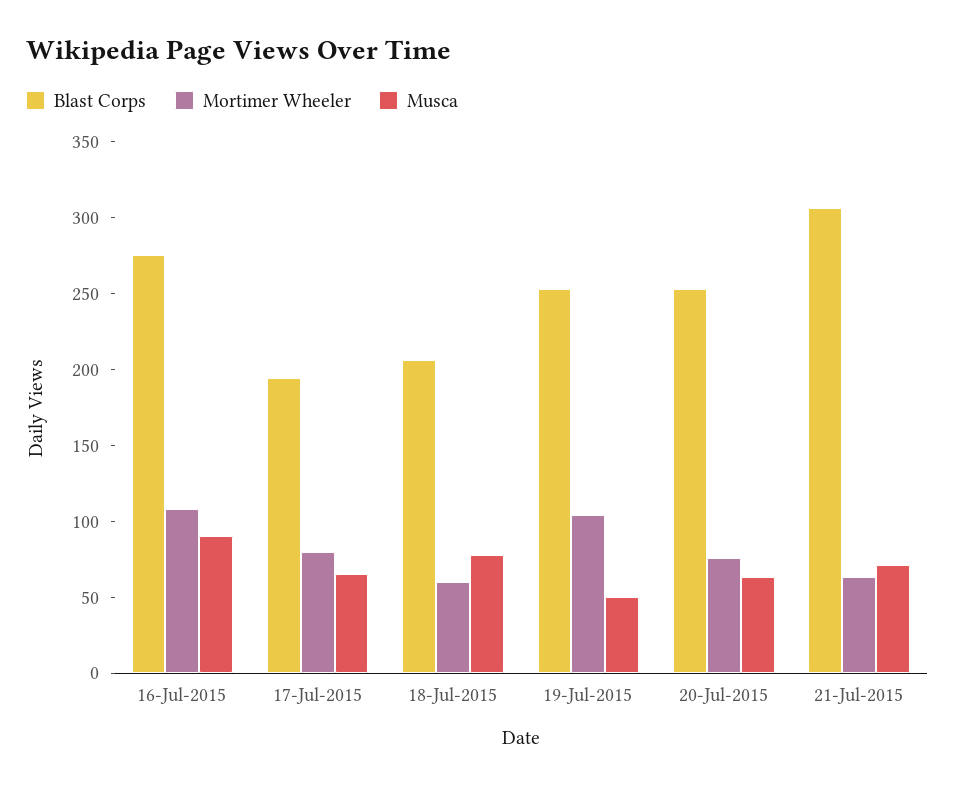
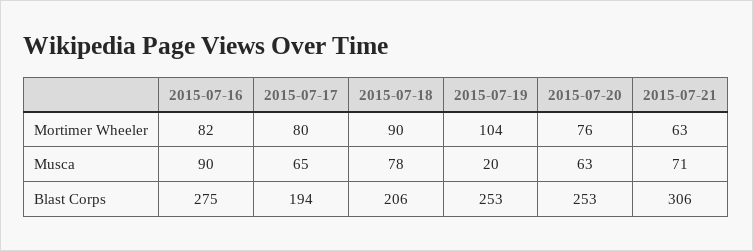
  {
    "Blast Corps": {
      "16-Jul-2015": 275,
      "17-Jul-2015": 194,
      "18-Jul-2015": 206,
      "19-Jul-2015": 253,
      "20-Jul-2015": 253,
      "21-Jul-2015": 306
    },
    "Mortimer Wheeler": {
-     "16-Jul-2015": 110,
+     "16-Jul-2015": 82,
      "17-Jul-2015": 80,
-     "18-Jul-2015": 60,
+     "18-Jul-2015": 90,
      "19-Jul-2015": 104,
      "20-Jul-2015": 76,
      "21-Jul-2015": 63
    },
    "Musca": {
      "16-Jul-2015": 90,
      "17-Jul-2015": 65,
      "18-Jul-2015": 78,
-     "19-Jul-2015": 50,
+     "19-Jul-2015": 20,
      "20-Jul-2015": 63,
      "21-Jul-2015": 71
    }
  }

